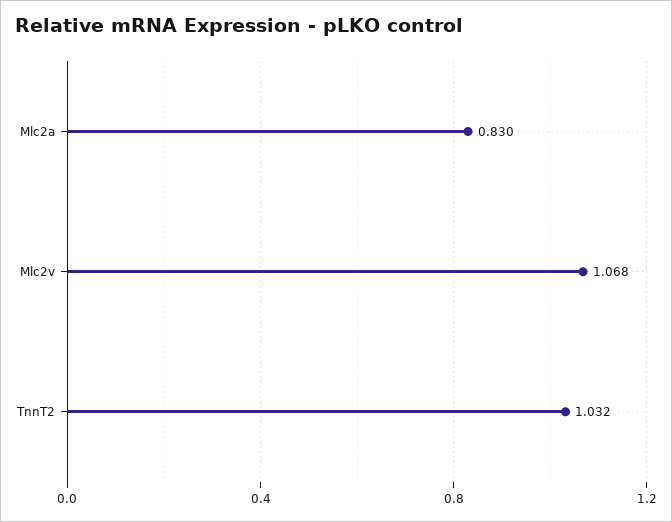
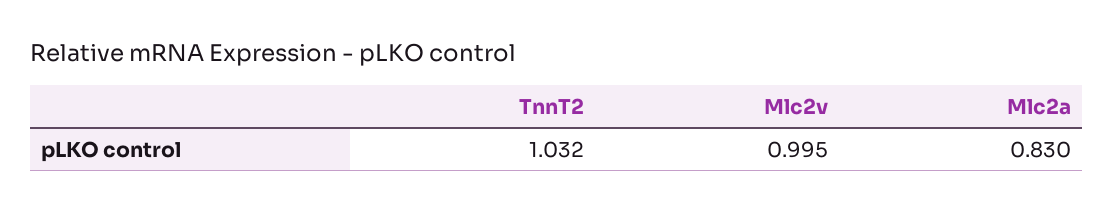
  {
    "Mlc2a": 0.83,
-   "Mlc2v": 1.068,
+   "Mlc2v": 0.995,
    "TnnT2": 1.032
  }

